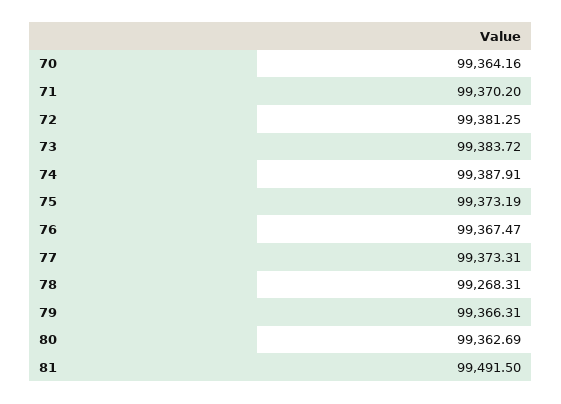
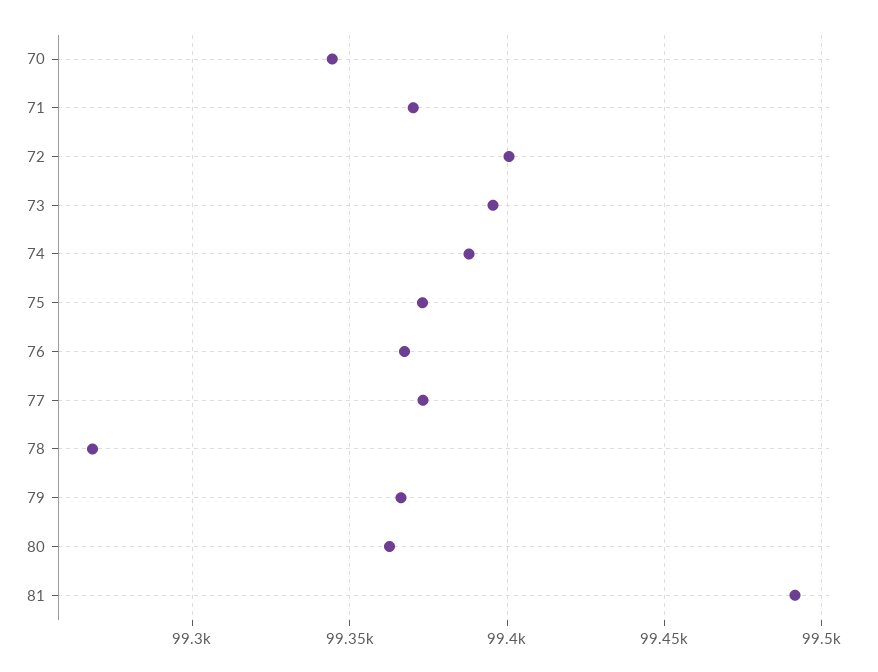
  {
-   "70": 99364.16,
+   "70": 99345,
    "71": 99370.2,
-   "72": 99381.25,
+   "72": 99400,
-   "73": 99383.72,
+   "73": 99395,
    "74": 99387.91,
    "75": 99373.19,
    "76": 99367.47,
    "77": 99373.31,
    "78": 99268.31,
    "79": 99366.31,
    "80": 99362.69,
    "81": 99491.5
  }

